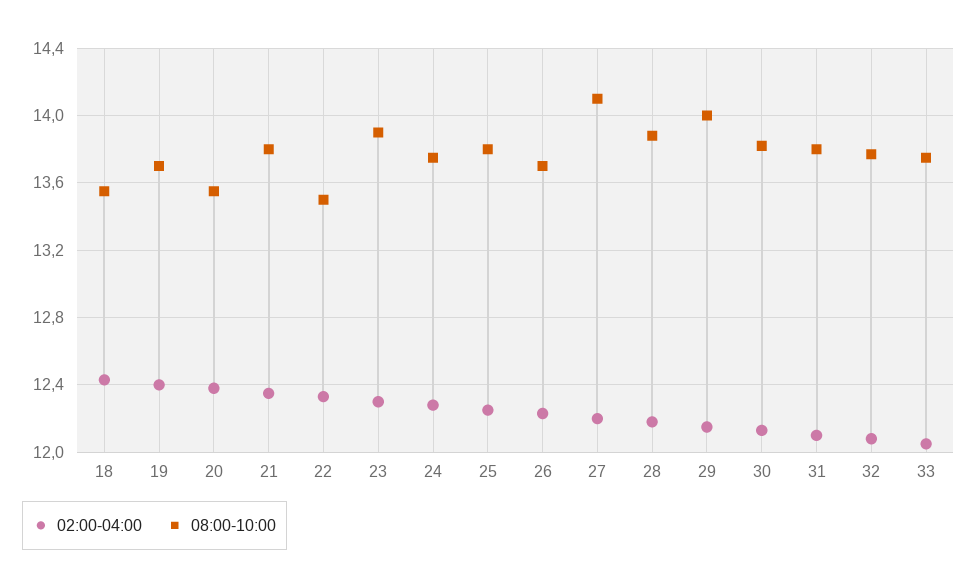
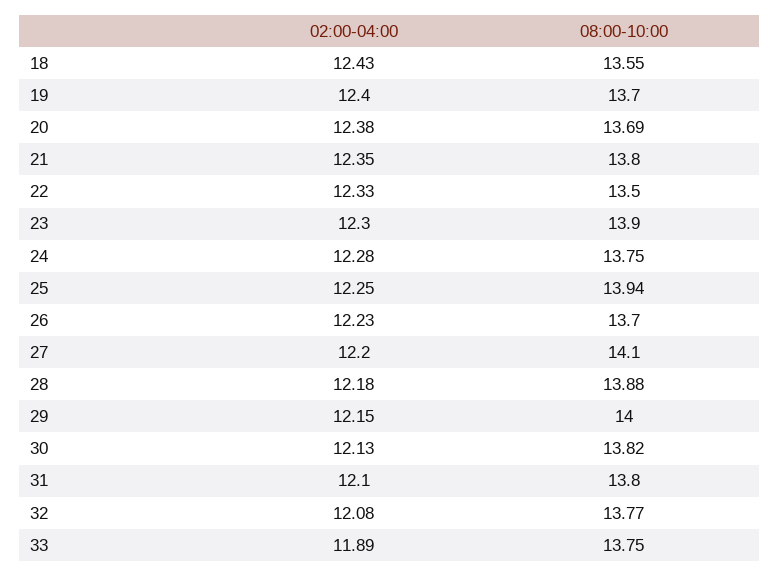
  {
    "02:00-04:00": {
      "18": 12.43,
      "19": 12.4,
      "20": 12.38,
      "21": 12.35,
      "22": 12.33,
      "23": 12.3,
      "24": 12.28,
      "25": 12.25,
      "26": 12.23,
      "27": 12.2,
      "28": 12.18,
      "29": 12.15,
      "30": 12.13,
      "31": 12.1,
      "32": 12.08,
-     "33": 12.05
+     "33": 11.89
    },
    "08:00-10:00": {
      "18": 13.55,
      "19": 13.7,
-     "20": 13.55,
+     "20": 13.69,
      "21": 13.8,
      "22": 13.5,
      "23": 13.9,
      "24": 13.75,
-     "25": 13.8,
+     "25": 13.94,
      "26": 13.7,
      "27": 14.1,
      "28": 13.88,
      "29": 14,
      "30": 13.82,
      "31": 13.8,
      "32": 13.77,
      "33": 13.75
    }
  }

